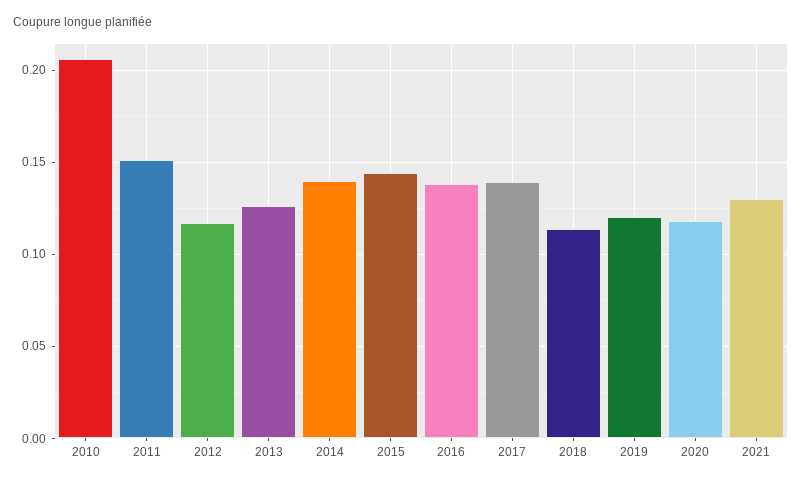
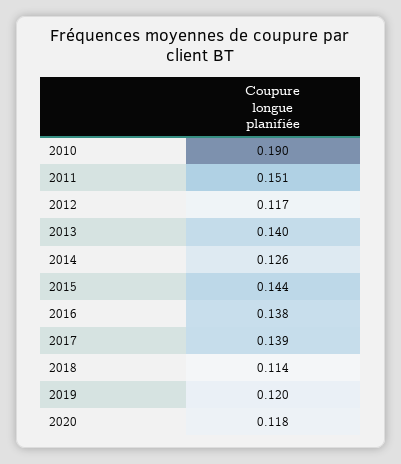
  {
-   "2010": 0.205,
+   "2010": 0.19,
    "2011": 0.151,
    "2012": 0.117,
-   "2013": 0.125,
+   "2013": 0.14,
-   "2014": 0.14,
+   "2014": 0.126,
    "2015": 0.144,
    "2016": 0.138,
    "2017": 0.139,
    "2018": 0.114,
    "2019": 0.12,
-   "2020": 0.118,
+   "2020": 0.118
-   "2021": 0.13
  }

